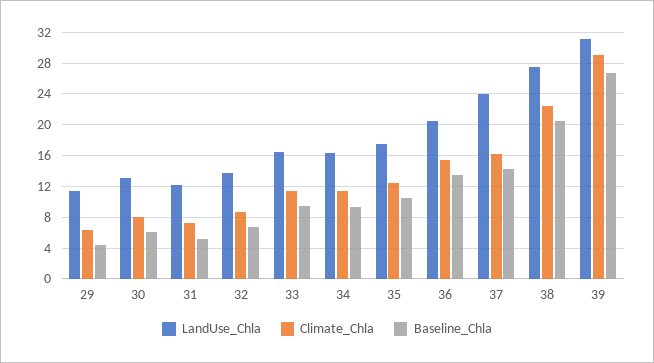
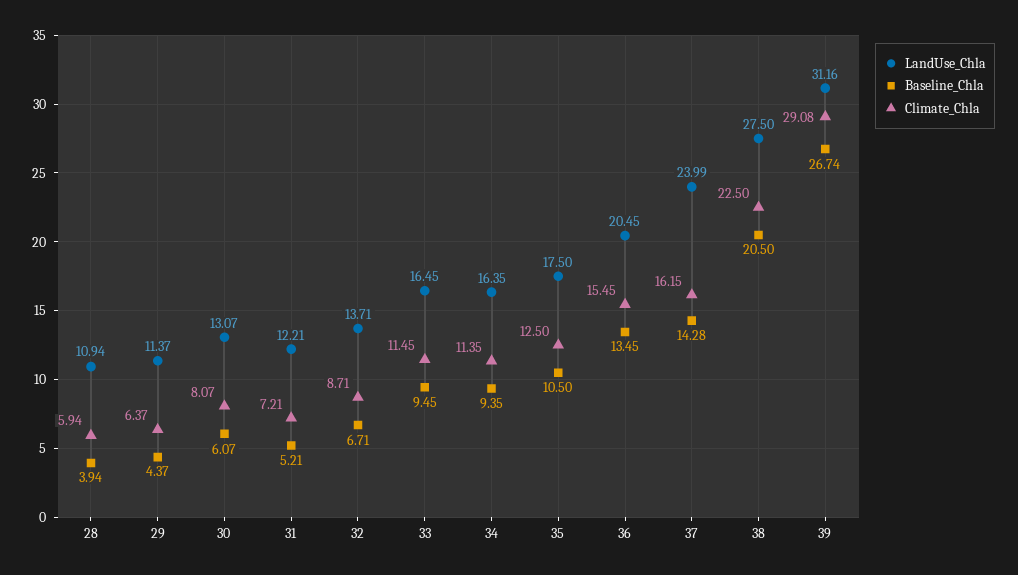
  {
    "LandUse_Chla": {
      "29": 11.37,
      "30": 13.07,
      "31": 12.21,
      "32": 13.71,
      "33": 16.45,
      "34": 16.35,
      "35": 17.5,
      "36": 20.45,
      "37": 23.99,
      "38": 27.5,
-     "39": 31.16
+     "39": 31.16,
+     "28": 10.94
    },
    "Climate_Chla": {
      "29": 6.37,
      "30": 8.07,
      "31": 7.21,
      "32": 8.71,
      "33": 11.45,
      "34": 11.35,
      "35": 12.5,
      "36": 15.45,
      "37": 16.15,
      "38": 22.5,
-     "39": 29.08
+     "39": 29.08,
+     "28": 5.94
    },
    "Baseline_Chla": {
      "29": 4.37,
      "30": 6.07,
      "31": 5.21,
      "32": 6.71,
      "33": 9.45,
      "34": 9.35,
      "35": 10.5,
      "36": 13.45,
      "37": 14.28,
      "38": 20.5,
-     "39": 26.74
+     "39": 26.74,
+     "28": 3.94
    }
  }

